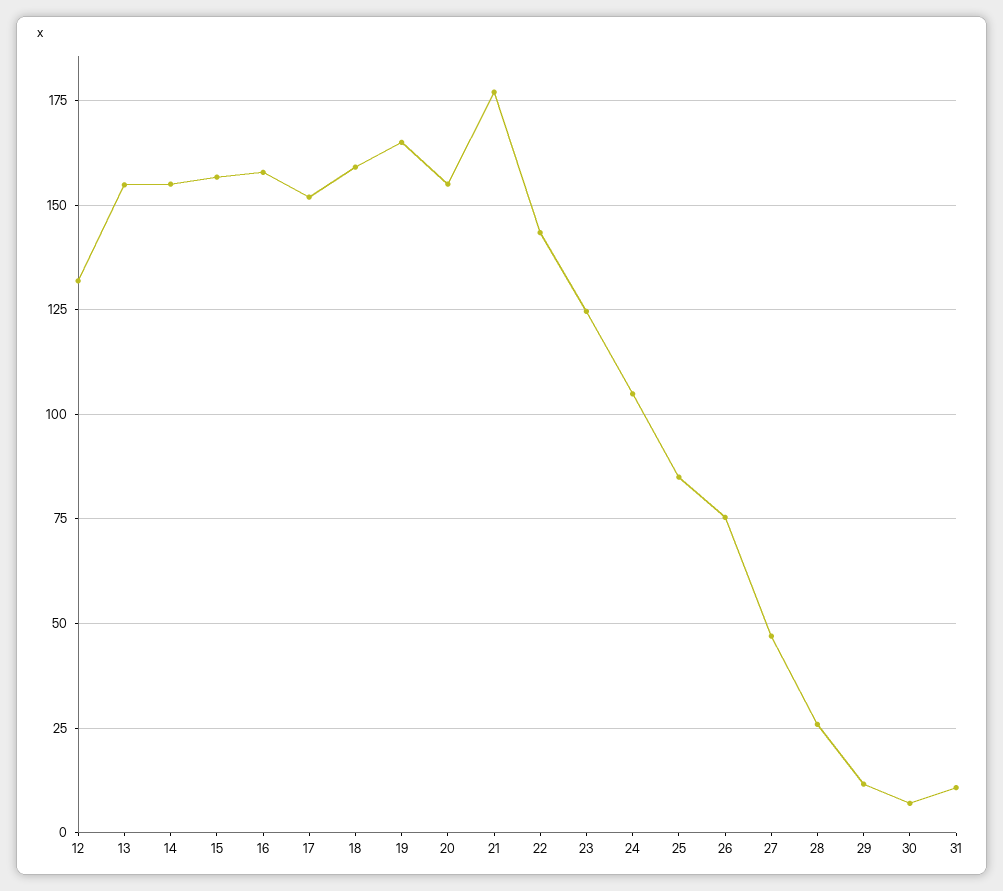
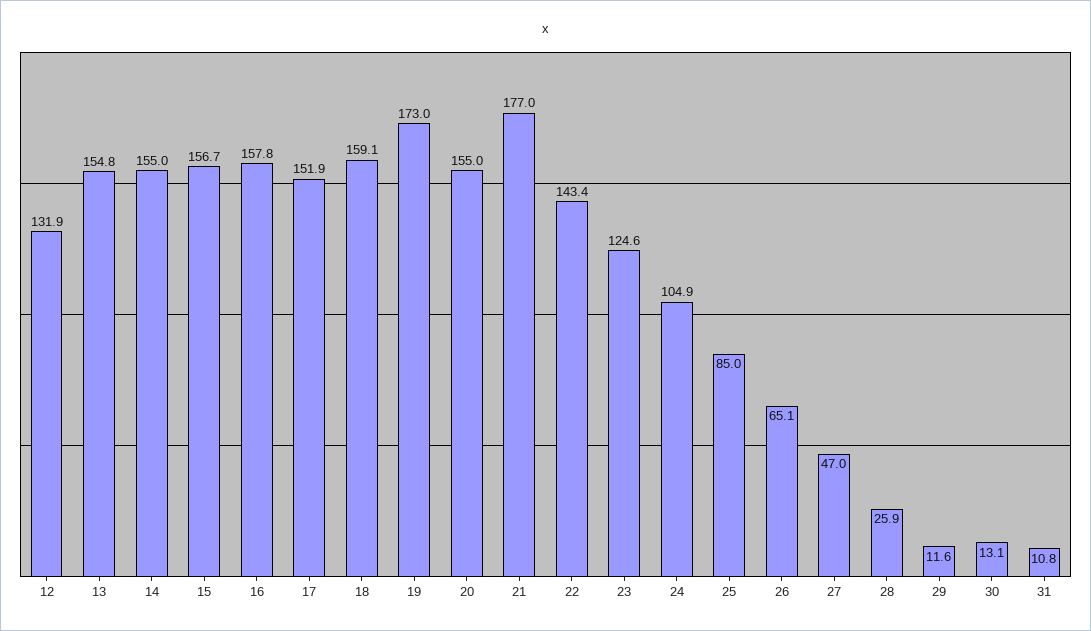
  {
    "12": 131.9,
    "13": 154.8,
    "14": 155,
    "15": 156.7,
    "16": 157.8,
    "17": 151.9,
    "18": 159.1,
-   "19": 165,
+   "19": 173,
    "20": 155,
    "21": 177,
    "22": 143.4,
    "23": 124.6,
    "24": 104.9,
    "25": 85,
-   "26": 75,
+   "26": 65.1,
    "27": 47,
    "28": 25.9,
    "29": 11.6,
-   "30": 7.5,
+   "30": 13.1,
    "31": 10.8
  }

